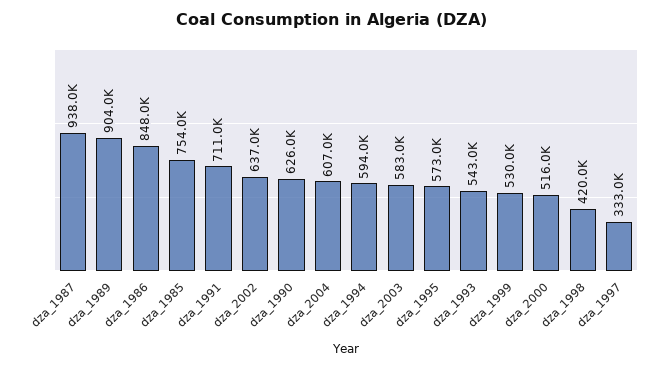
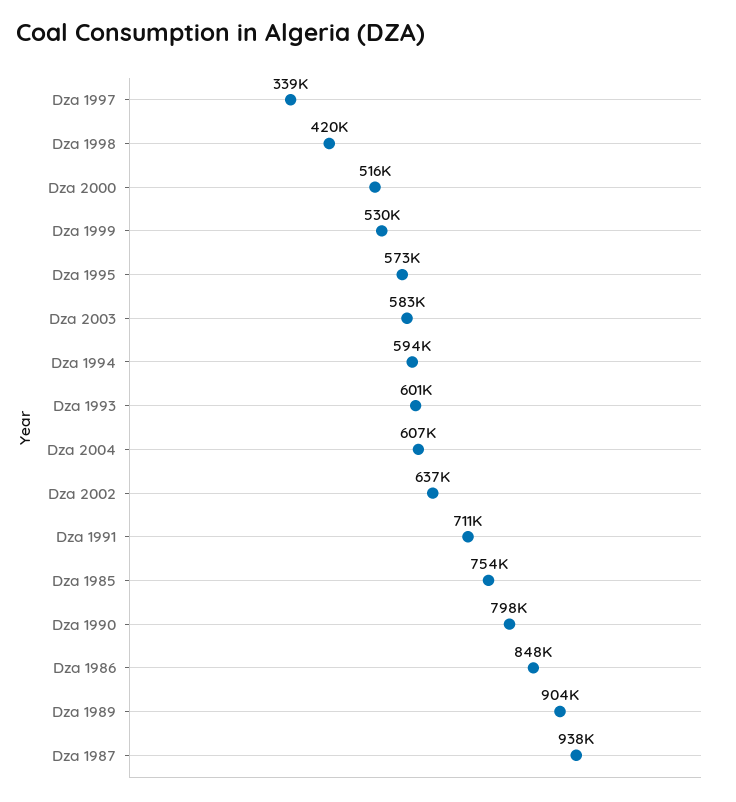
  {
    "dza_1987": 938000,
    "dza_1989": 904000,
    "dza_1986": 848000,
    "dza_1985": 754000,
    "dza_1991": 711000,
    "dza_2002": 637000,
-   "dza_1990": 626000,
+   "dza_1990": 798000,
    "dza_2004": 607000,
    "dza_1994": 594000,
    "dza_2003": 583000,
    "dza_1995": 573000,
-   "dza_1993": 543000,
+   "dza_1993": 601000,
    "dza_1999": 530000,
    "dza_2000": 516000,
    "dza_1998": 420000,
-   "dza_1997": 333000
+   "dza_1997": 339000
  }

